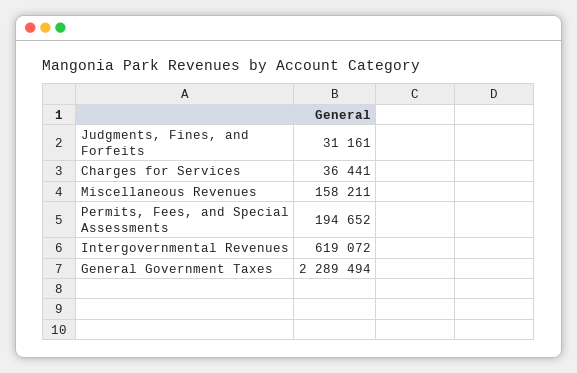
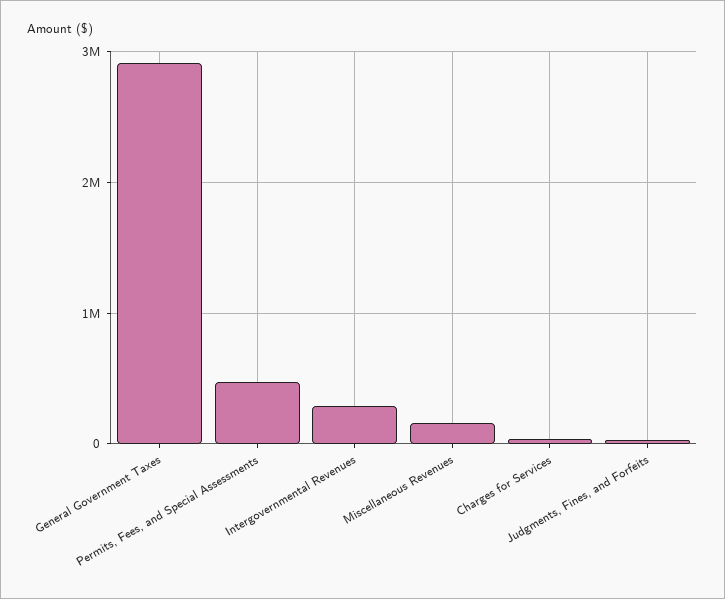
  {
    "Judgments, Fines, and Forfeits": 31161,
    "Charges for Services": 36441,
    "Miscellaneous Revenues": 158211,
-   "Permits, Fees, and Special Assessments": 194652,
+   "Permits, Fees, and Special Assessments": 500000,
-   "Intergovernmental Revenues": 619072,
+   "Intergovernmental Revenues": 300000,
-   "General Government Taxes": 2289494
+   "General Government Taxes": 2900000
  }

